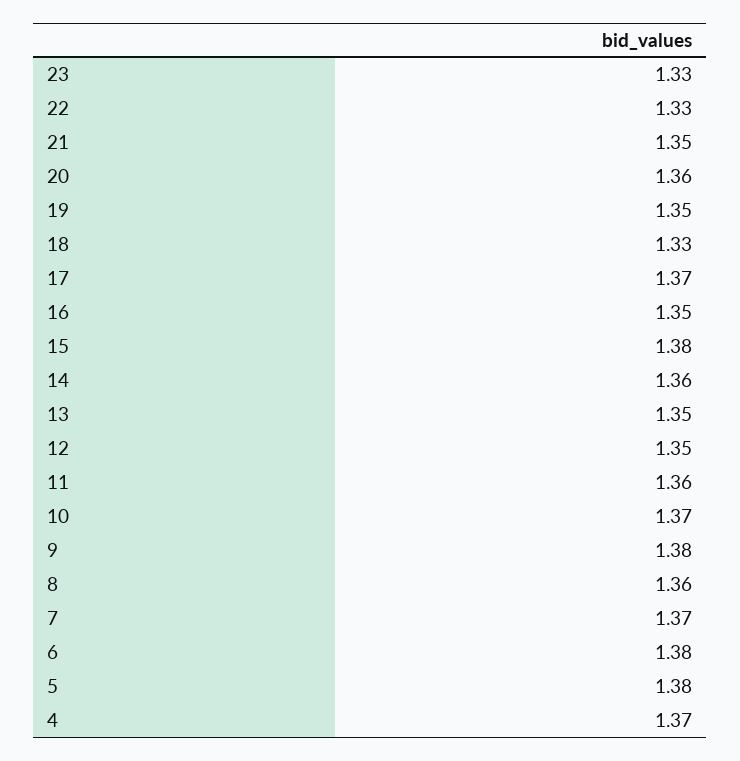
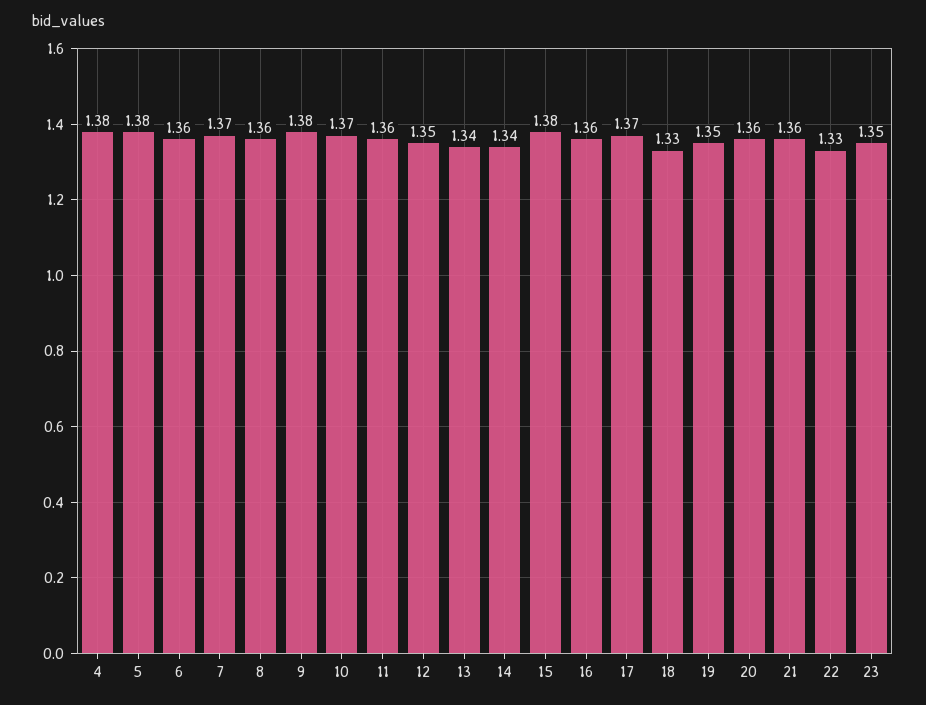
  {
-   "23": 1.33,
+   "23": 1.35,
    "22": 1.33,
-   "21": 1.35,
+   "21": 1.36,
    "20": 1.36,
    "19": 1.35,
    "18": 1.33,
    "17": 1.37,
-   "16": 1.35,
+   "16": 1.36,
    "15": 1.38,
-   "14": 1.36,
+   "14": 1.34,
-   "13": 1.35,
+   "13": 1.34,
    "12": 1.35,
    "11": 1.36,
    "10": 1.37,
    "9": 1.38,
    "8": 1.36,
    "7": 1.37,
-   "6": 1.38,
+   "6": 1.36,
    "5": 1.38,
-   "4": 1.37
+   "4": 1.38
  }

